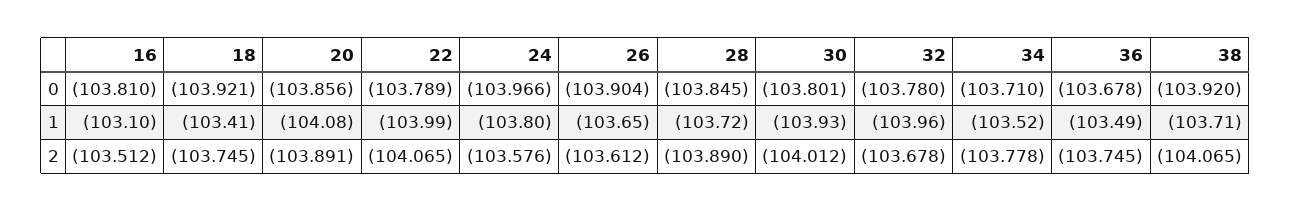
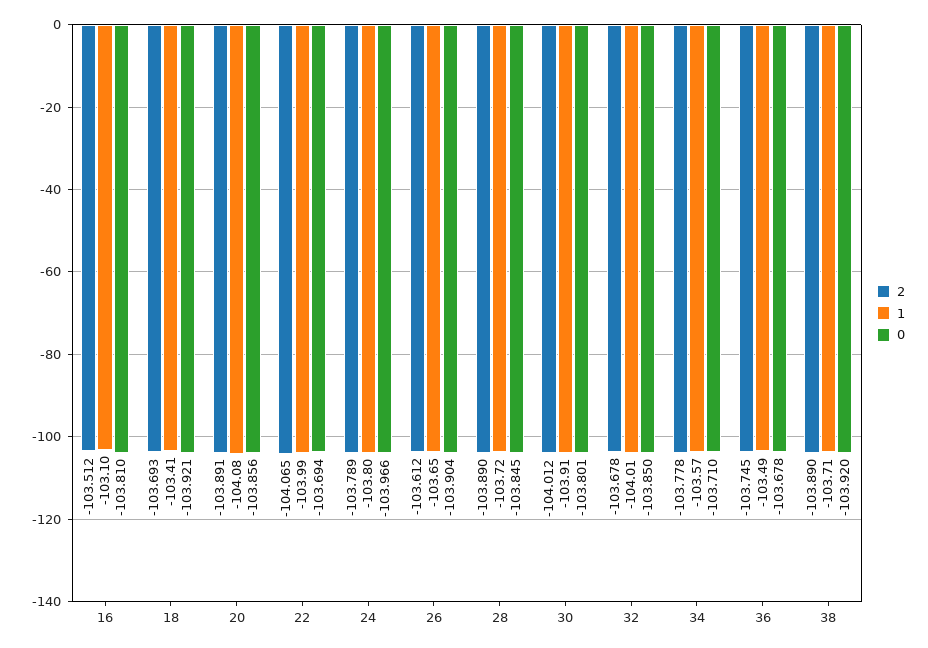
  {
    "0": {
      "16": -103.81,
      "18": -103.921,
      "20": -103.856,
-     "22": -103.789,
+     "22": -103.694,
      "24": -103.966,
      "26": -103.904,
      "28": -103.845,
      "30": -103.801,
-     "32": -103.78,
+     "32": -103.85,
      "34": -103.71,
      "36": -103.678,
      "38": -103.92
    },
    "1": {
      "16": -103.1,
      "18": -103.41,
      "20": -104.08,
      "22": -103.99,
      "24": -103.8,
      "26": -103.65,
      "28": -103.72,
-     "30": -103.93,
+     "30": -103.91,
-     "32": -103.96,
+     "32": -104.01,
-     "34": -103.52,
+     "34": -103.57,
      "36": -103.49,
      "38": -103.71
    },
    "2": {
      "16": -103.512,
-     "18": -103.745,
+     "18": -103.693,
      "20": -103.891,
      "22": -104.065,
-     "24": -103.576,
+     "24": -103.789,
      "26": -103.612,
      "28": -103.89,
      "30": -104.012,
      "32": -103.678,
      "34": -103.778,
      "36": -103.745,
-     "38": -104.065
+     "38": -103.89
    }
  }

